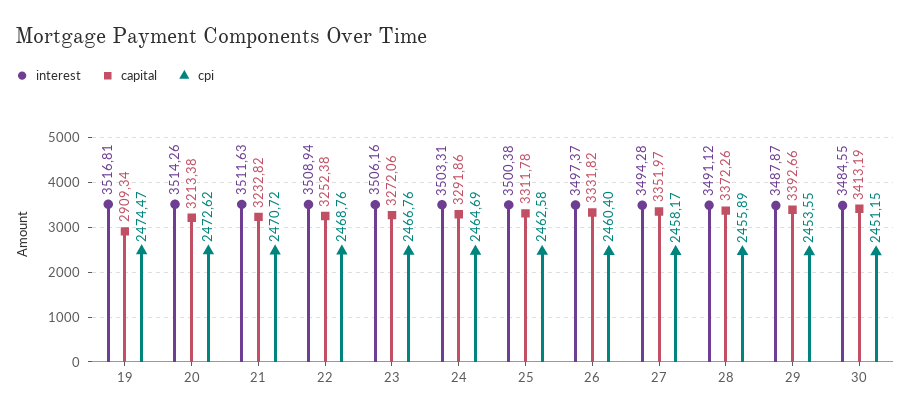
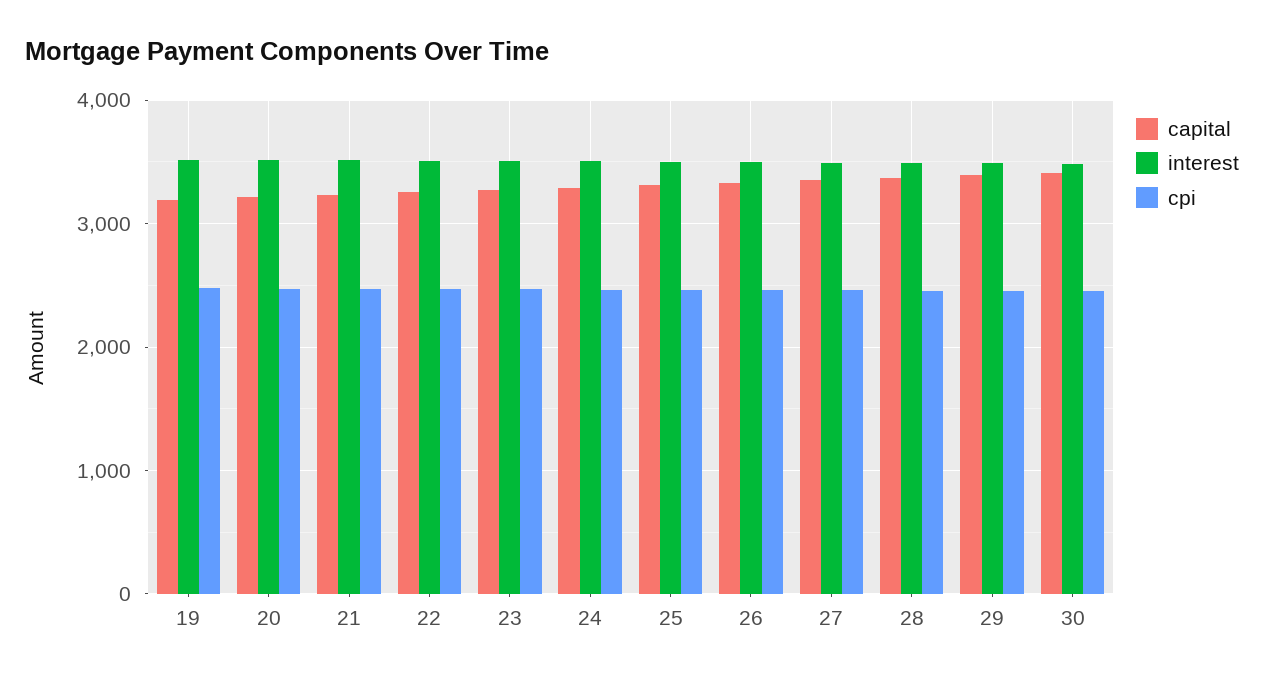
  {
    "interest": {
      "19": 3516.81,
      "20": 3514.26,
      "21": 3511.63,
      "22": 3508.94,
      "23": 3506.16,
      "24": 3503.31,
      "25": 3500.38,
      "26": 3497.37,
      "27": 3494.28,
      "28": 3491.12,
      "29": 3487.87,
      "30": 3484.55
    },
    "capital": {
-     "19": 2909.34,
+     "19": 3200,
      "20": 3213.38,
      "21": 3232.82,
      "22": 3252.38,
      "23": 3272.06,
      "24": 3291.86,
      "25": 3311.78,
      "26": 3331.82,
      "27": 3351.97,
      "28": 3372.26,
      "29": 3392.66,
      "30": 3413.19
    },
    "cpi": {
      "19": 2474.47,
      "20": 2472.62,
      "21": 2470.72,
      "22": 2468.76,
      "23": 2466.76,
      "24": 2464.69,
      "25": 2462.58,
      "26": 2460.4,
      "27": 2458.17,
      "28": 2455.89,
      "29": 2453.55,
      "30": 2451.15
    }
  }

